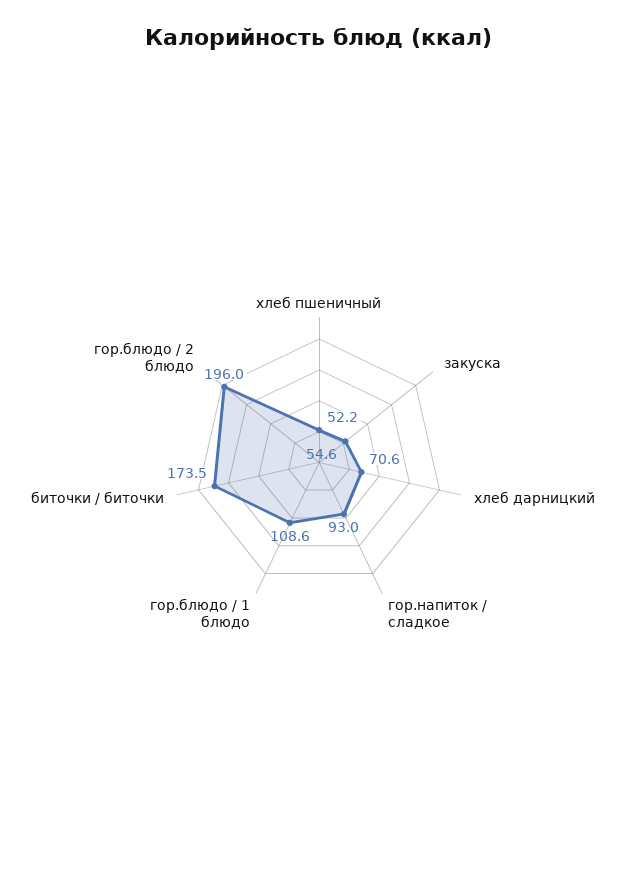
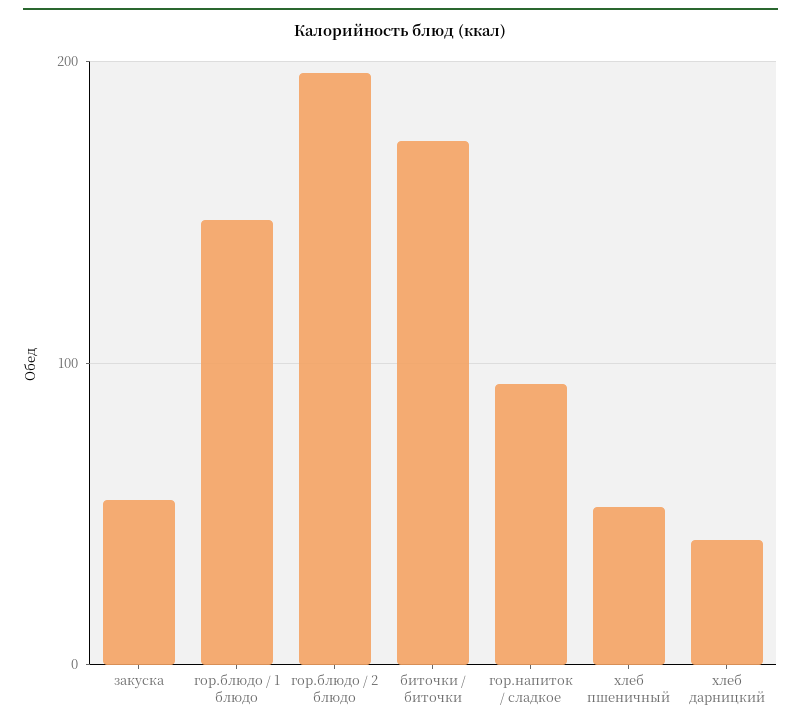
  {
    "хлеб пшеничный": 52.2,
    "закуска": 54.6,
-   "хлеб дарницкий": 70.6,
+   "хлеб дарницкий": 40,
    "гор.напиток / сладкое": 93,
-   "гор.блюдо / 1 блюдо": 108.6,
+   "гор.блюдо / 1 блюдо": 150,
    "биточки / биточки": 173.5,
    "гор.блюдо / 2 блюдо": 196
  }

